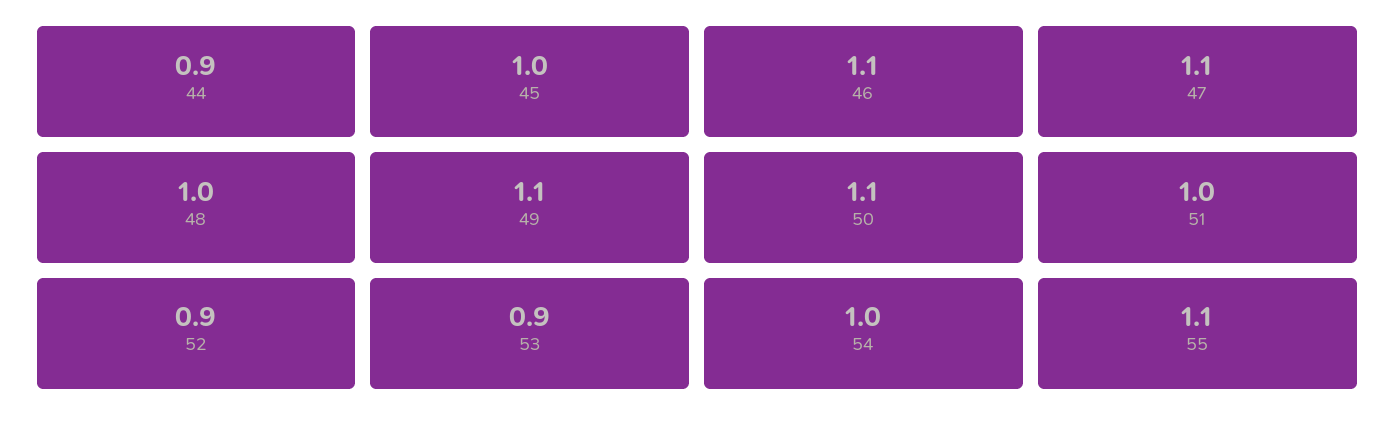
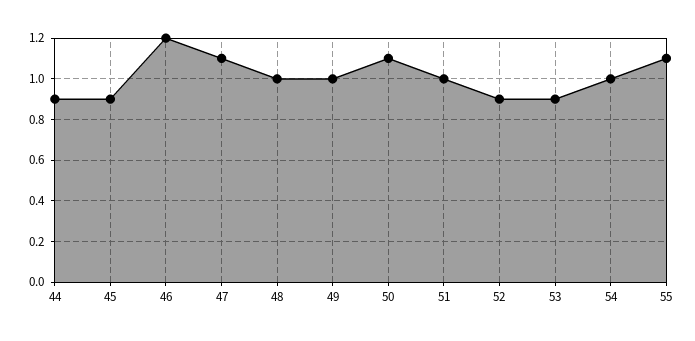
  {
    "44": 0.9,
-   "45": 1,
+   "45": 0.9,
-   "46": 1.1,
+   "46": 1.2,
    "47": 1.1,
    "48": 1,
-   "49": 1.1,
+   "49": 1,
    "50": 1.1,
    "51": 1,
    "52": 0.9,
    "53": 0.9,
    "54": 1,
    "55": 1.1
  }

